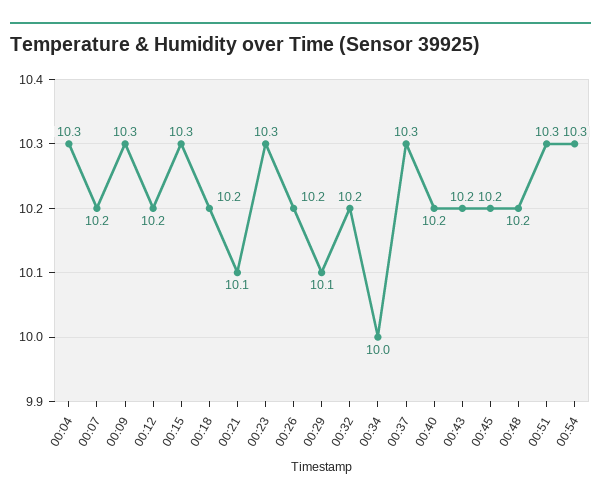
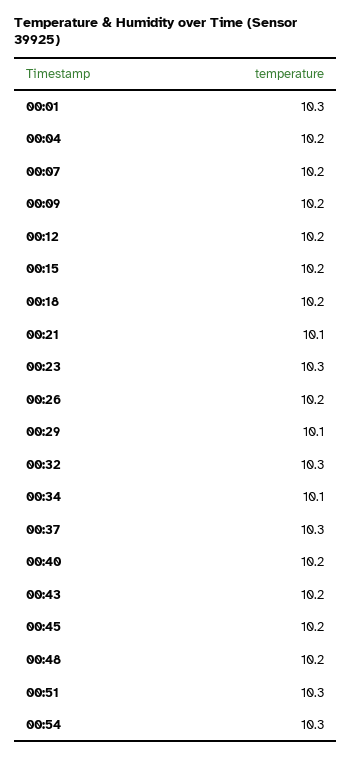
  {
-   "00:04": 10.3,
+   "00:04": 10.2,
    "00:07": 10.2,
-   "00:09": 10.3,
+   "00:09": 10.2,
    "00:12": 10.2,
-   "00:15": 10.3,
+   "00:15": 10.2,
    "00:18": 10.2,
    "00:21": 10.1,
    "00:23": 10.3,
    "00:26": 10.2,
    "00:29": 10.1,
-   "00:32": 10.2,
+   "00:32": 10.3,
-   "00:34": 10,
+   "00:34": 10.1,
    "00:37": 10.3,
    "00:40": 10.2,
    "00:43": 10.2,
    "00:45": 10.2,
    "00:48": 10.2,
    "00:51": 10.3,
-   "00:54": 10.3
+   "00:54": 10.3,
+   "00:01": 10.3
  }

